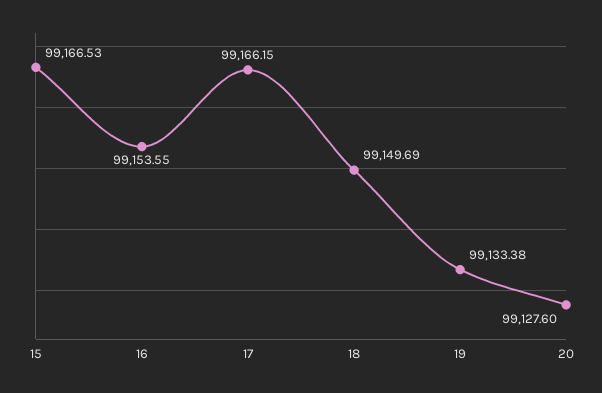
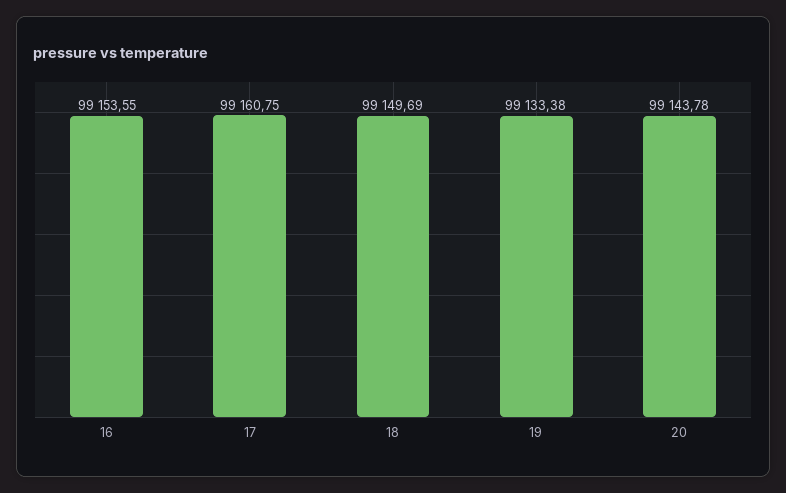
  {
-   "15": 99166.53,
    "16": 99153.55,
-   "17": 99166.15,
+   "17": 99160.75,
    "18": 99149.69,
    "19": 99133.38,
-   "20": 99127.6
+   "20": 99143.78
  }

